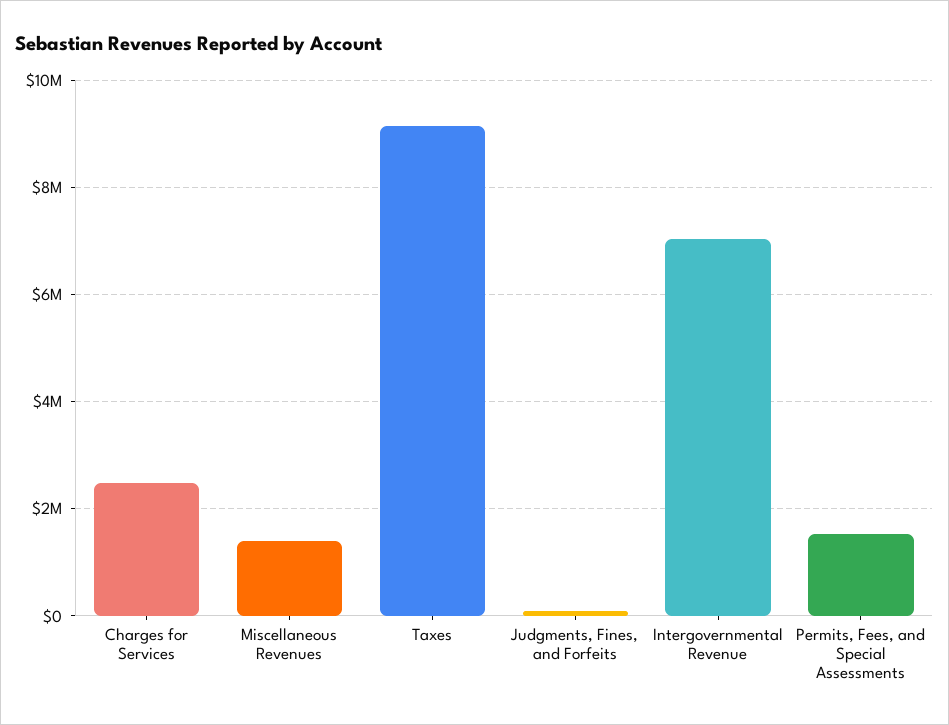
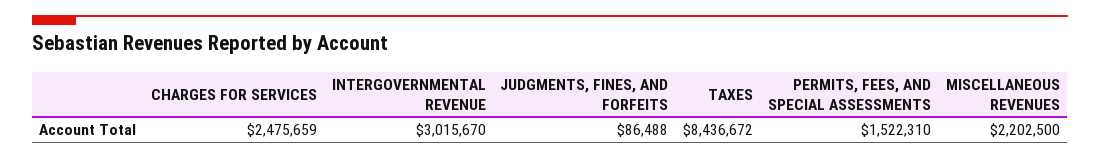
  {
    "Charges for Services": 2475659,
-   "Miscellaneous Revenues": 1400000,
+   "Miscellaneous Revenues": 2202500,
-   "Taxes": 9200000,
+   "Taxes": 8436672,
    "Judgments, Fines, and Forfeits": 86488,
-   "Intergovernmental Revenue": 7000000,
+   "Intergovernmental Revenue": 3015670,
    "Permits, Fees, and Special Assessments": 1522310
  }

